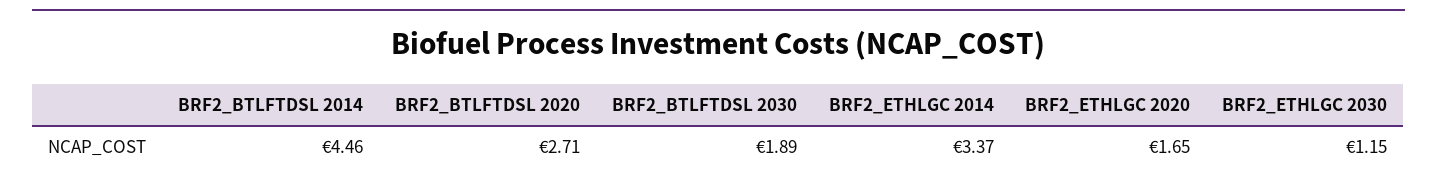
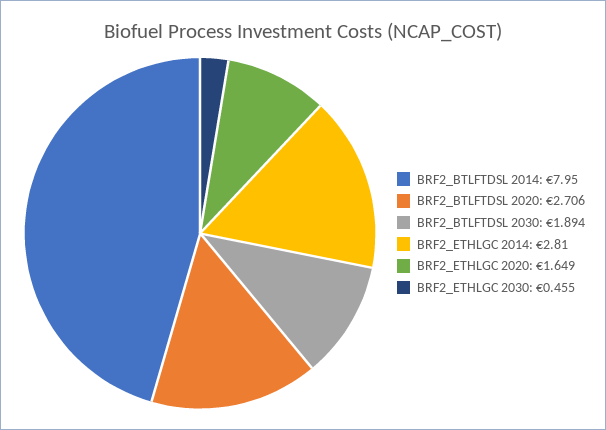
  {
-   "BRF2_BTLFTDSL 2014": 4.46,
+   "BRF2_BTLFTDSL 2014": 7.95,
    "BRF2_BTLFTDSL 2020": 2.706,
    "BRF2_BTLFTDSL 2030": 1.894,
-   "BRF2_ETHLGC 2014": 3.37,
+   "BRF2_ETHLGC 2014": 2.81,
    "BRF2_ETHLGC 2020": 1.649,
-   "BRF2_ETHLGC 2030": 1.15
+   "BRF2_ETHLGC 2030": 0.455
  }

